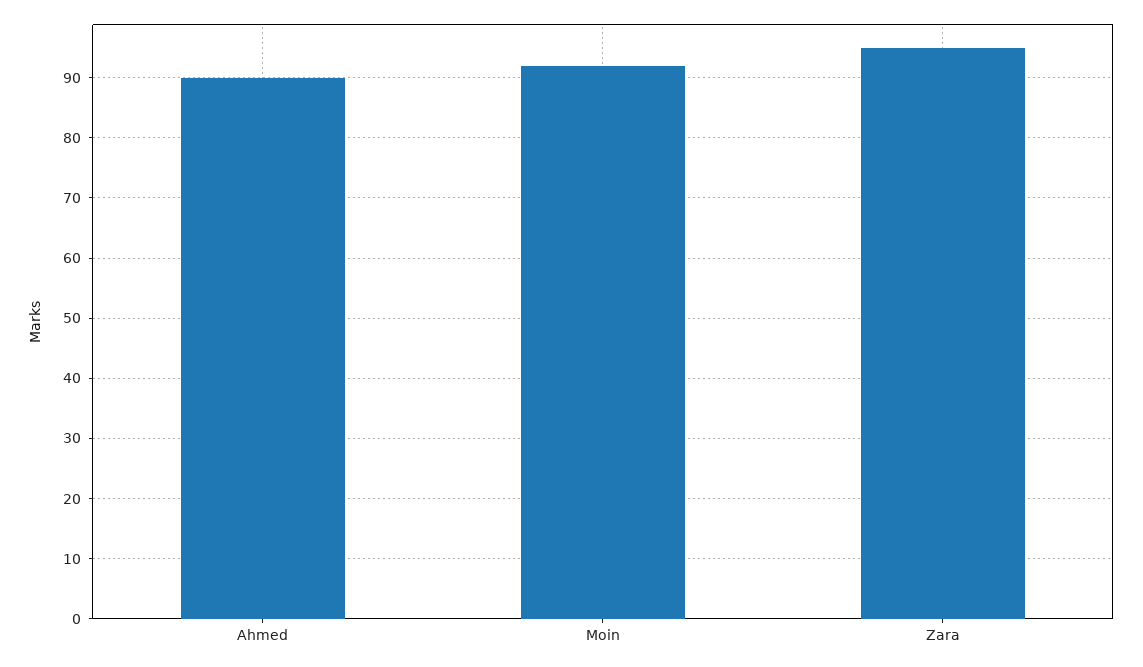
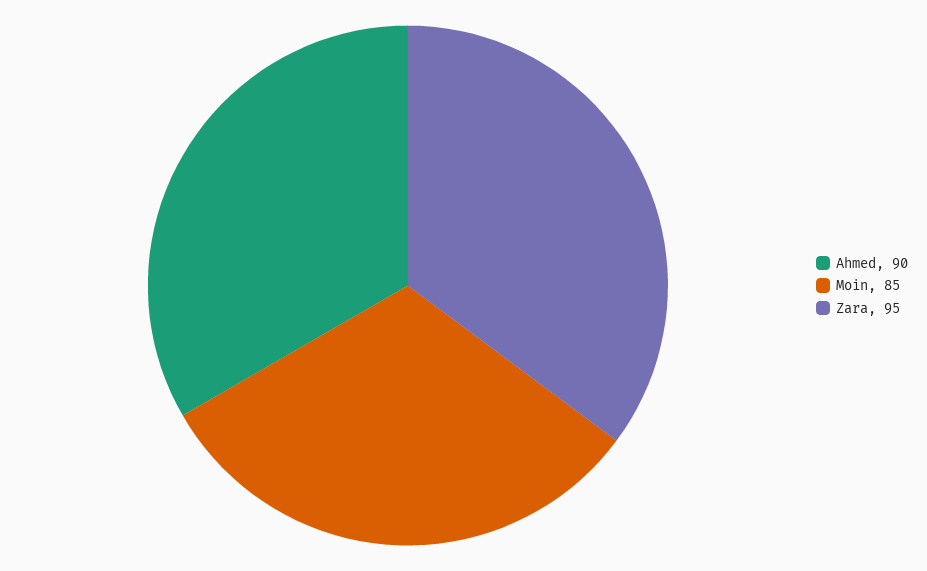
  {
    "Ahmed": 90,
-   "Moin": 92,
+   "Moin": 85,
    "Zara": 95
  }

